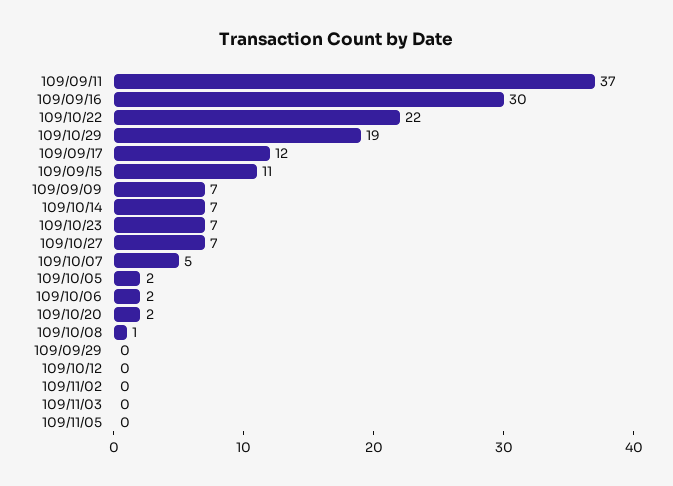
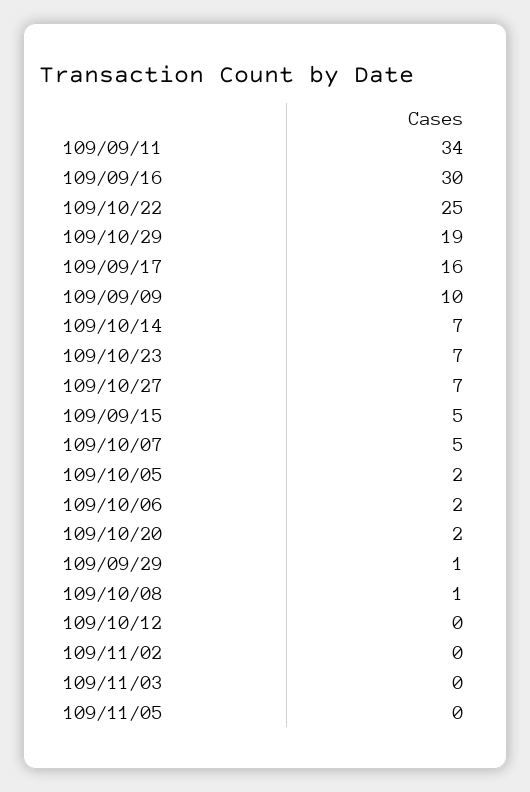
  {
-   "109/09/11": 37,
+   "109/09/11": 34,
    "109/09/16": 30,
-   "109/10/22": 22,
+   "109/10/22": 25,
    "109/10/29": 19,
-   "109/09/17": 12,
+   "109/09/17": 16,
-   "109/09/15": 11,
+   "109/09/15": 5,
-   "109/09/09": 7,
+   "109/09/09": 10,
    "109/10/14": 7,
    "109/10/23": 7,
    "109/10/27": 7,
    "109/10/07": 5,
    "109/10/05": 2,
    "109/10/06": 2,
    "109/10/20": 2,
    "109/10/08": 1,
-   "109/09/29": 0,
+   "109/09/29": 1,
    "109/10/12": 0,
    "109/11/02": 0,
    "109/11/03": 0,
    "109/11/05": 0
  }

